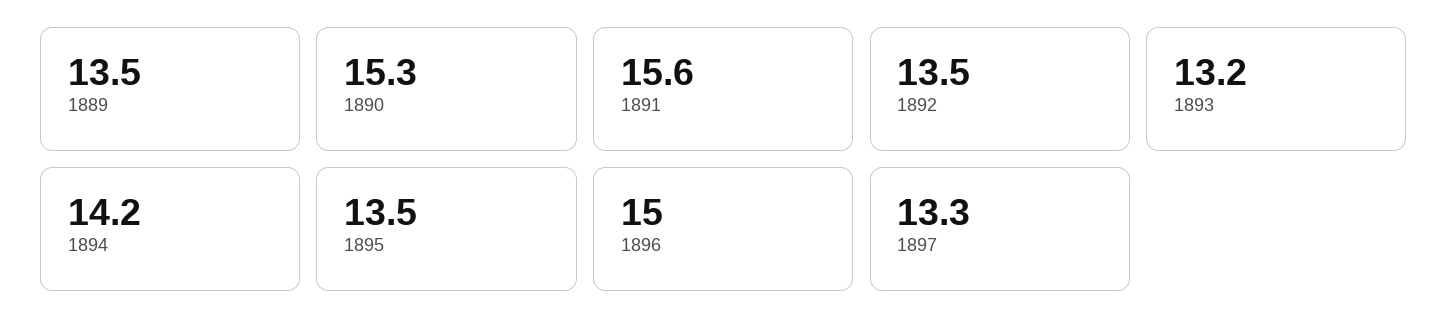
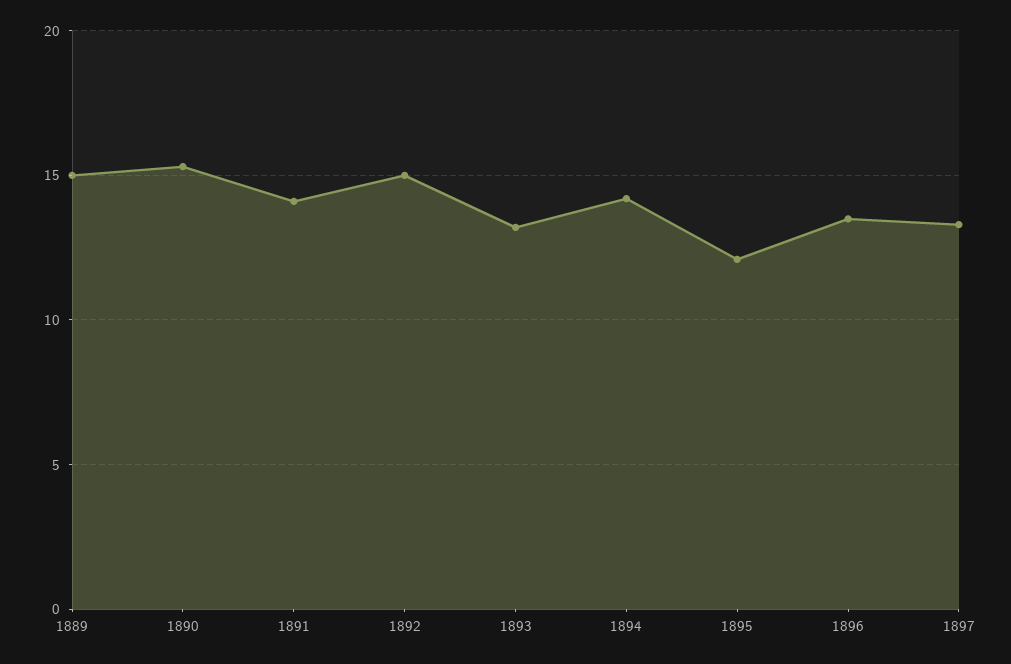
  {
-   "1889": 13.5,
+   "1889": 15,
    "1890": 15.3,
-   "1891": 15.6,
+   "1891": 14,
-   "1892": 13.5,
+   "1892": 15,
    "1893": 13.2,
    "1894": 14.2,
-   "1895": 13.5,
+   "1895": 12,
-   "1896": 15,
+   "1896": 13.5,
    "1897": 13.3
  }

